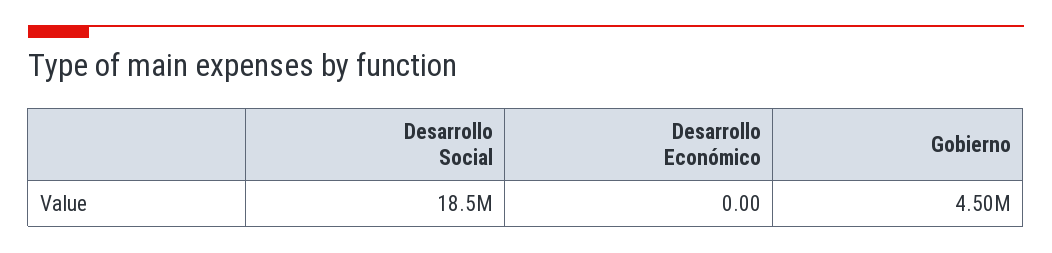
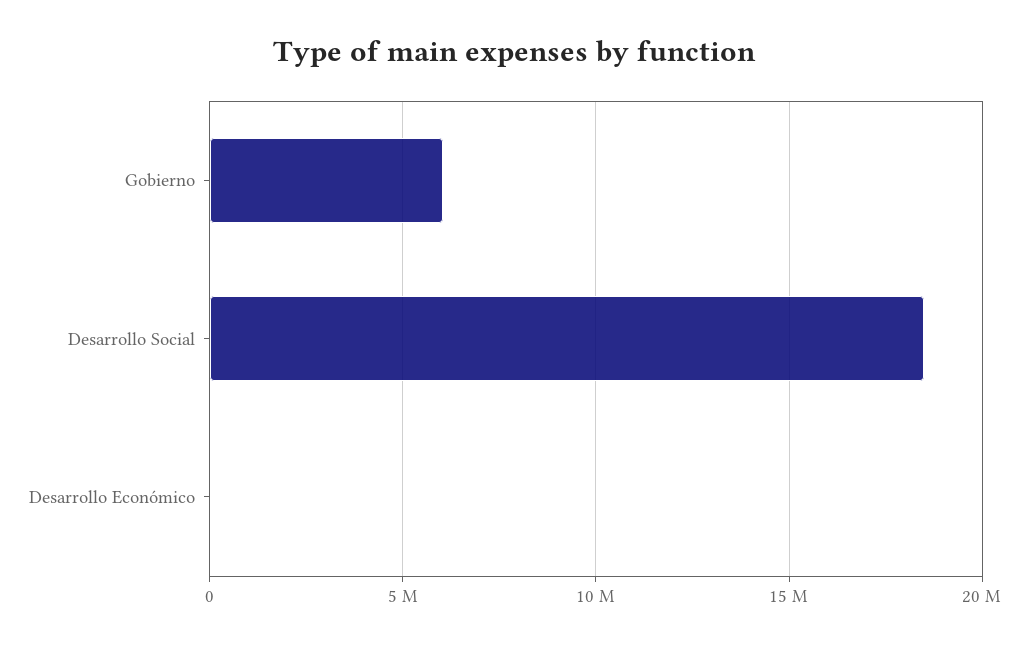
  {
    "Desarrollo Social": 18500000,
    "Desarrollo Económico": 0,
-   "Gobierno": 4500000
+   "Gobierno": 6000000
  }

